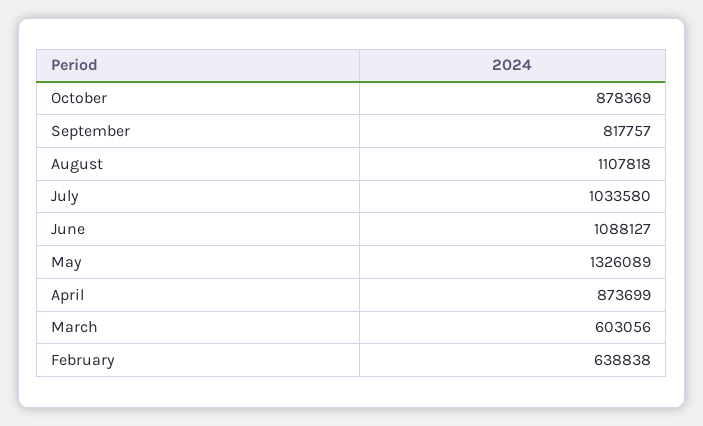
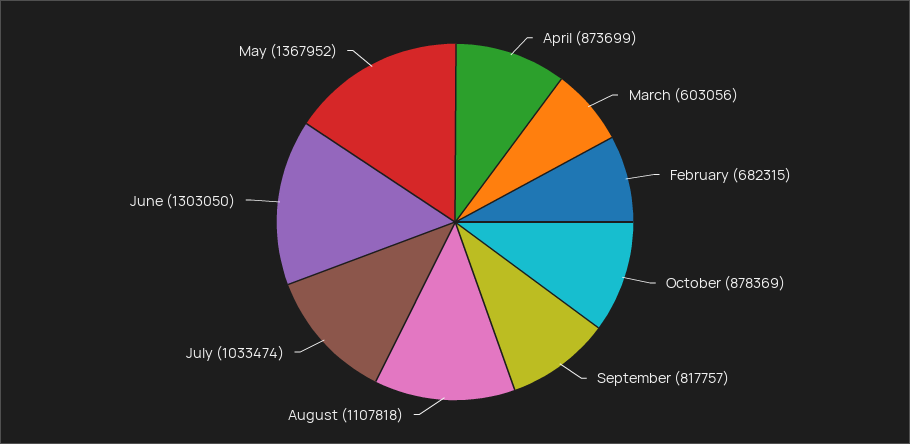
  {
    "October": 878369,
    "September": 817757,
    "August": 1107818,
-   "July": 1033580,
+   "July": 1033474,
-   "June": 1088127,
+   "June": 1303050,
-   "May": 1326089,
+   "May": 1367952,
    "April": 873699,
    "March": 603056,
-   "February": 638838
+   "February": 682315
  }

